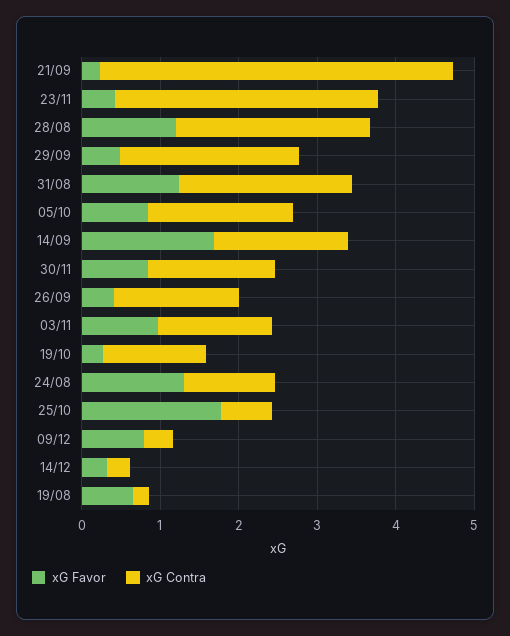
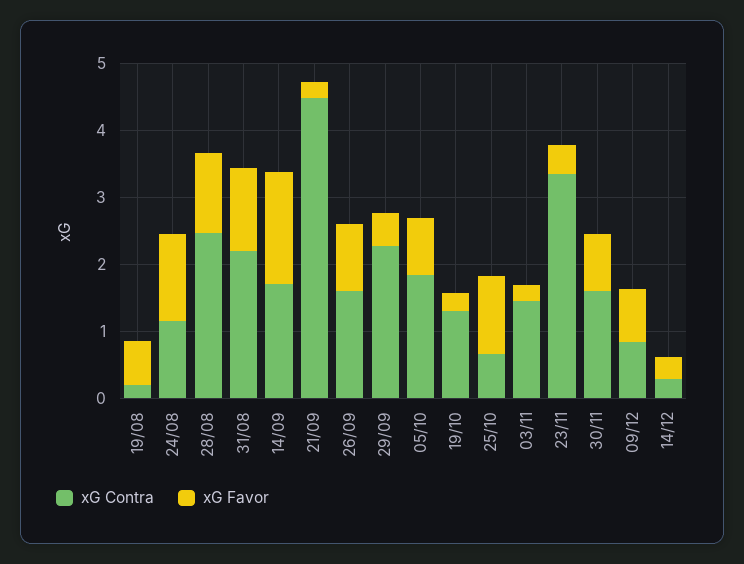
  {
    "xG Favor": {
      "21/09": 0.2,
      "23/11": 0.4,
      "28/08": 1.2,
      "29/09": 0.4,
      "31/08": 1.2,
      "05/10": 0.8,
      "14/09": 1.6,
      "30/11": 0.8,
-     "26/09": 0.4,
+     "26/09": 1,
-     "03/11": 1,
+     "03/11": 0.2,
      "19/10": 0.2,
      "24/08": 1.4,
-     "25/10": 1.8,
+     "25/10": 1.2,
      "09/12": 0.8,
      "14/12": 0.4,
      "19/08": 0.6
    },
    "xG Contra": {
      "21/09": 4.4,
      "23/11": 3.4,
      "28/08": 2.4,
      "29/09": 2.2,
      "31/08": 2.2,
      "05/10": 1.8,
      "14/09": 1.8,
      "30/11": 1.6,
      "26/09": 1.6,
      "03/11": 1.4,
      "19/10": 1.4,
      "24/08": 1.2,
      "25/10": 0.6,
-     "09/12": 0.4,
+     "09/12": 0.8,
      "14/12": 0.2,
      "19/08": 0.2
    }
  }

